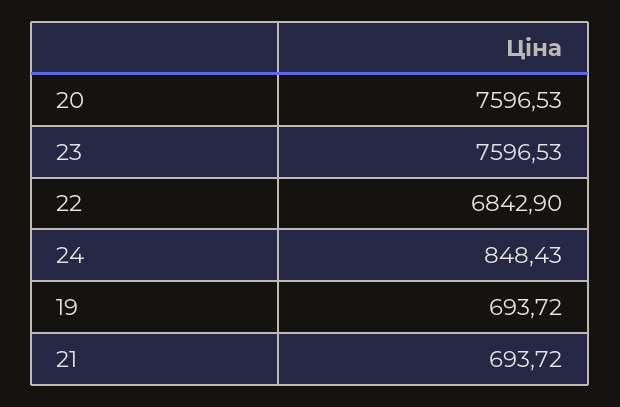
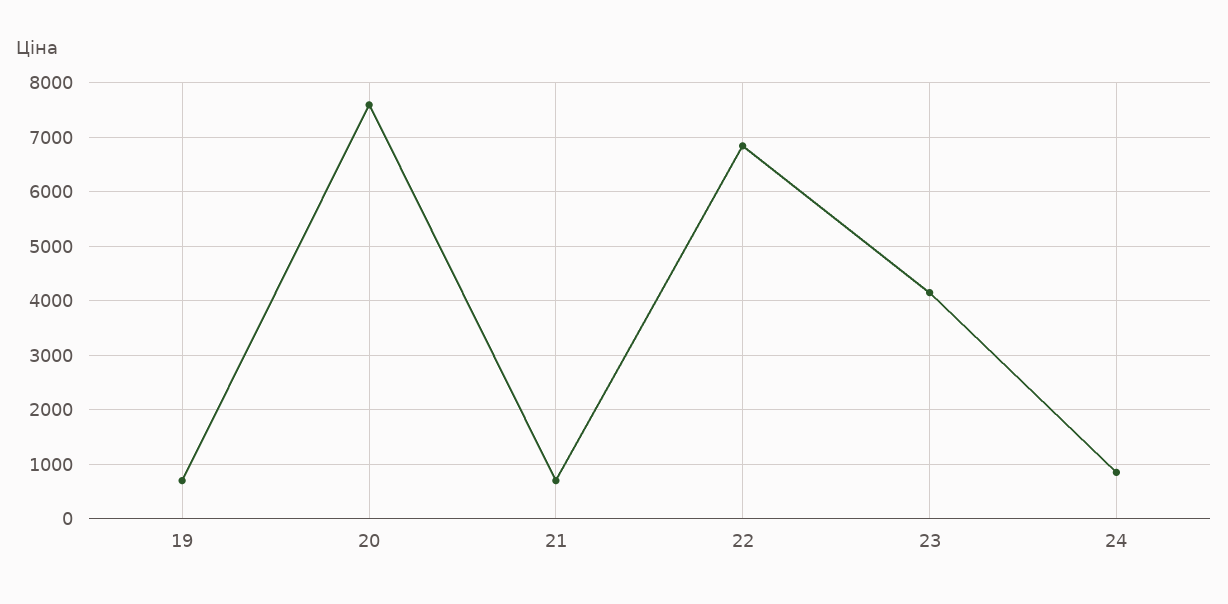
  {
    "20": 7596.53,
-   "23": 7596.53,
+   "23": 4200,
    "22": 6842.9,
    "24": 848.43,
    "19": 693.72,
    "21": 693.72
  }

